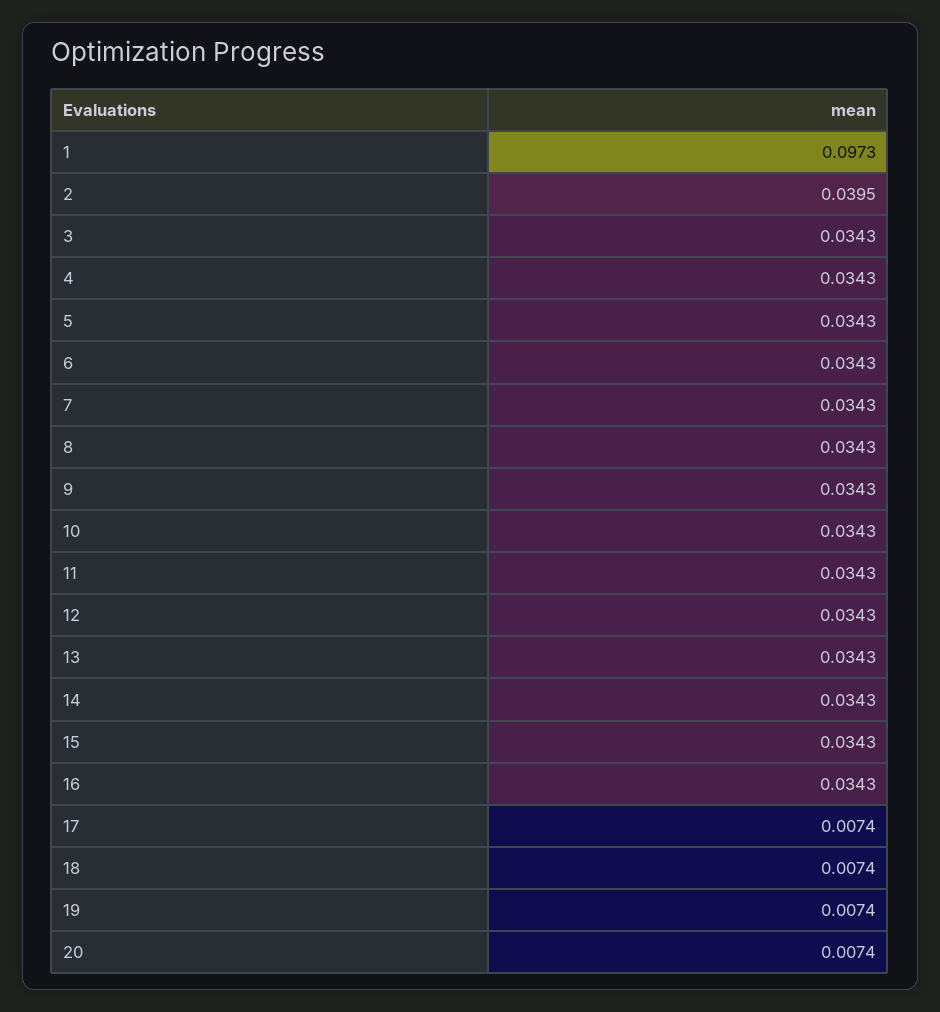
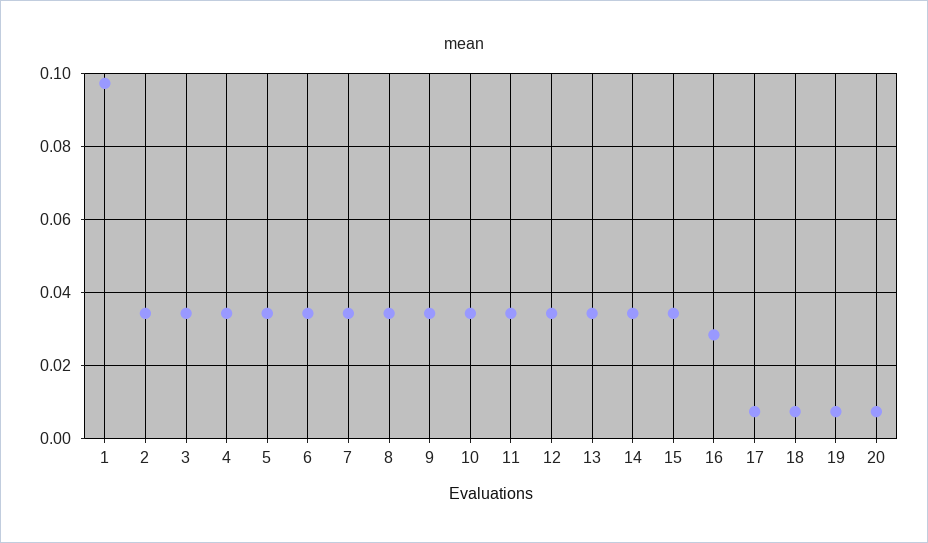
  {
    "1": 0.0973,
-   "2": 0.0395,
+   "2": 0.034,
    "3": 0.0343,
    "4": 0.0343,
    "5": 0.0343,
    "6": 0.0343,
    "7": 0.0343,
    "8": 0.0343,
    "9": 0.0343,
    "10": 0.0343,
    "11": 0.0343,
    "12": 0.0343,
    "13": 0.0343,
    "14": 0.0343,
    "15": 0.0343,
-   "16": 0.0343,
+   "16": 0.028,
    "17": 0.0074,
    "18": 0.0074,
    "19": 0.0074,
    "20": 0.0074
  }

